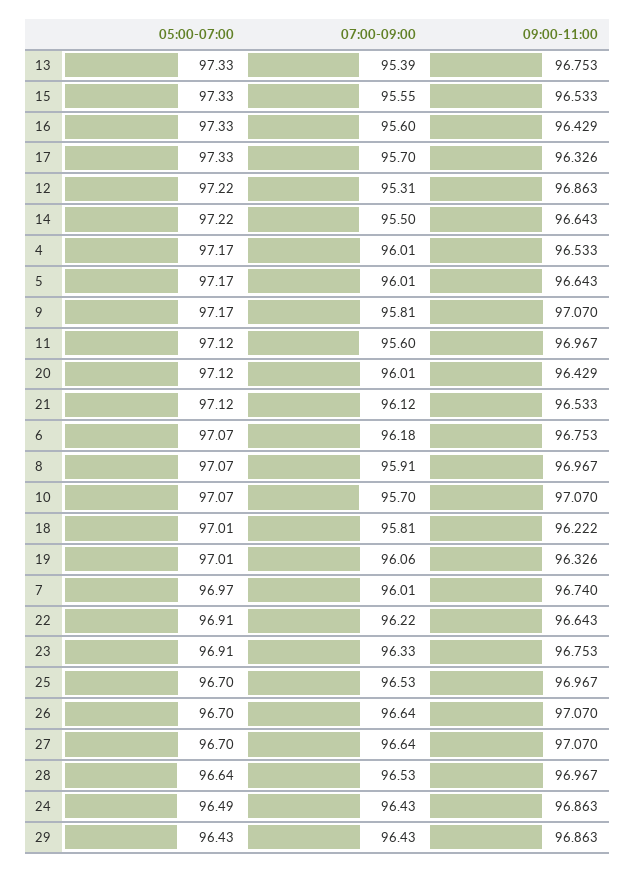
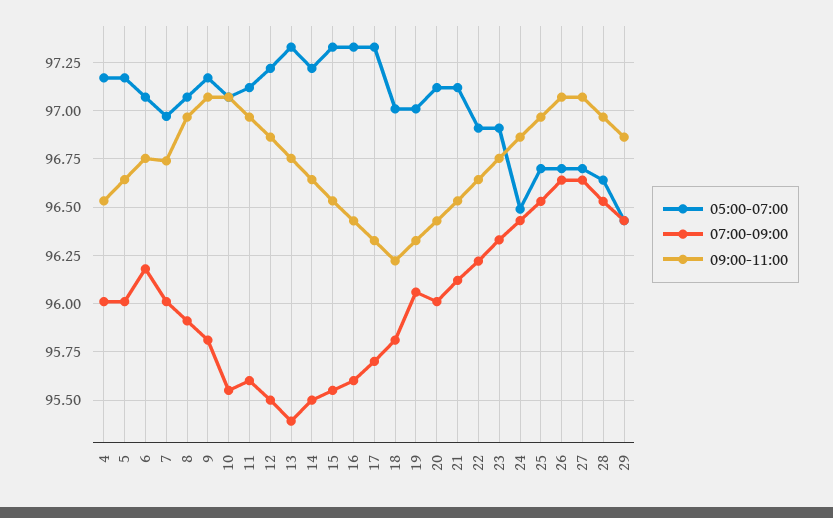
  {
    "05:00-07:00": {
      "13": 97.33,
      "15": 97.33,
      "16": 97.33,
      "17": 97.33,
      "12": 97.22,
      "14": 97.22,
      "4": 97.17,
      "5": 97.17,
      "9": 97.17,
      "11": 97.12,
      "20": 97.12,
      "21": 97.12,
      "6": 97.07,
      "8": 97.07,
      "10": 97.07,
      "18": 97.01,
      "19": 97.01,
      "7": 96.97,
      "22": 96.91,
      "23": 96.91,
      "25": 96.7,
      "26": 96.7,
      "27": 96.7,
      "28": 96.64,
      "24": 96.49,
      "29": 96.43
    },
    "07:00-09:00": {
      "13": 95.39,
      "15": 95.55,
      "16": 95.6,
      "17": 95.7,
-     "12": 95.31,
+     "12": 95.5,
      "14": 95.5,
      "4": 96.01,
      "5": 96.01,
      "9": 95.81,
      "11": 95.6,
      "20": 96.01,
      "21": 96.12,
      "6": 96.18,
      "8": 95.91,
-     "10": 95.7,
+     "10": 95.55,
      "18": 95.81,
      "19": 96.06,
      "7": 96.01,
      "22": 96.22,
      "23": 96.33,
      "25": 96.53,
      "26": 96.64,
      "27": 96.64,
      "28": 96.53,
      "24": 96.43,
      "29": 96.43
    },
    "09:00-11:00": {
      "13": 96.753,
      "15": 96.533,
      "16": 96.429,
      "17": 96.326,
      "12": 96.863,
      "14": 96.643,
      "4": 96.533,
      "5": 96.643,
      "9": 97.07,
      "11": 96.967,
      "20": 96.429,
      "21": 96.533,
      "6": 96.753,
      "8": 96.967,
      "10": 97.07,
      "18": 96.222,
      "19": 96.326,
      "7": 96.74,
      "22": 96.643,
      "23": 96.753,
      "25": 96.967,
      "26": 97.07,
      "27": 97.07,
      "28": 96.967,
      "24": 96.863,
      "29": 96.863
    }
  }

